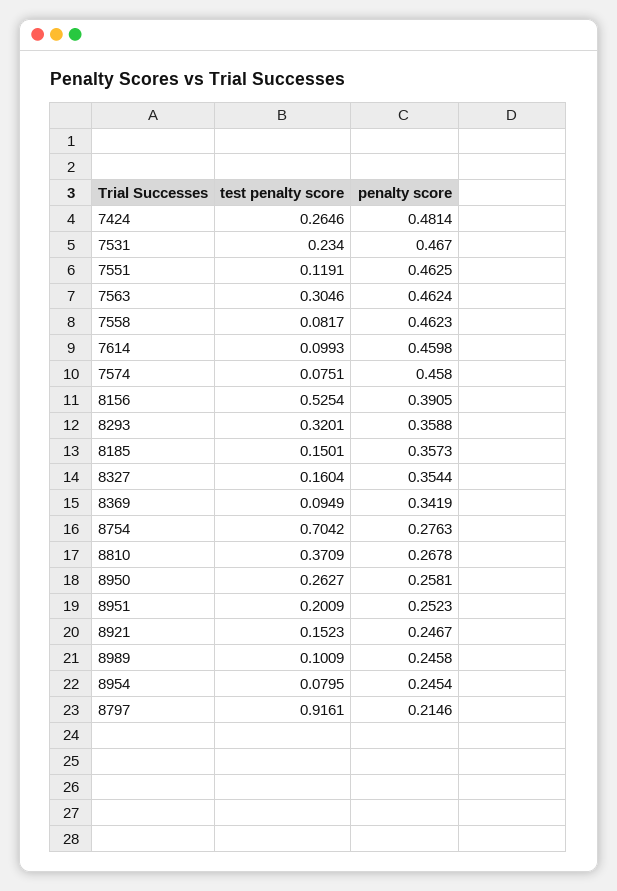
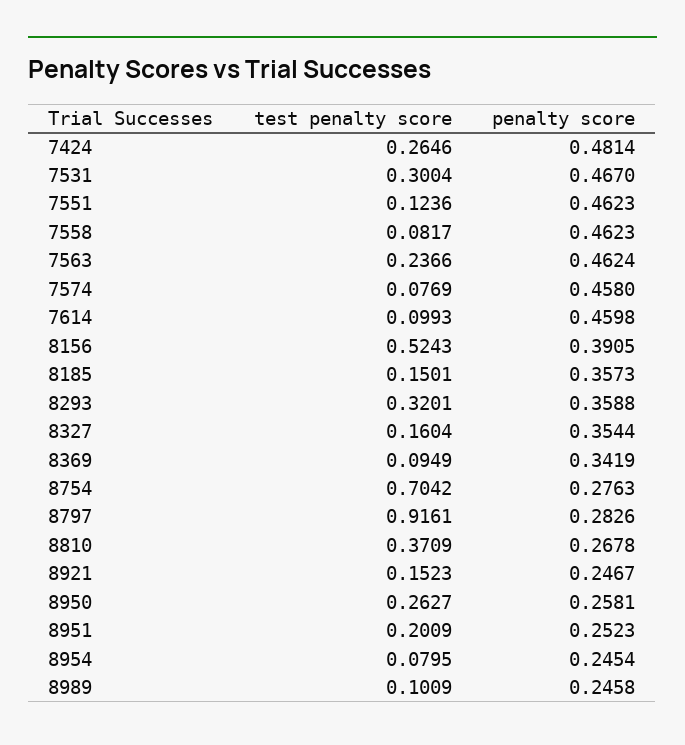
  {
    "test penalty score": {
      "7424": 0.2646,
-     "7531": 0.234,
+     "7531": 0.3004,
-     "7551": 0.1191,
+     "7551": 0.1236,
-     "7563": 0.3046,
+     "7563": 0.2366,
      "7558": 0.0817,
      "7614": 0.0993,
-     "7574": 0.0751,
+     "7574": 0.0769,
-     "8156": 0.5254,
+     "8156": 0.5243,
      "8293": 0.3201,
      "8185": 0.1501,
      "8327": 0.1604,
      "8369": 0.0949,
      "8754": 0.7042,
      "8810": 0.3709,
      "8950": 0.2627,
      "8951": 0.2009,
      "8921": 0.1523,
      "8989": 0.1009,
      "8954": 0.0795,
      "8797": 0.9161
    },
    "penalty score": {
      "7424": 0.4814,
      "7531": 0.467,
-     "7551": 0.4625,
+     "7551": 0.4623,
      "7563": 0.4624,
      "7558": 0.4623,
      "7614": 0.4598,
      "7574": 0.458,
      "8156": 0.3905,
      "8293": 0.3588,
      "8185": 0.3573,
      "8327": 0.3544,
      "8369": 0.3419,
      "8754": 0.2763,
      "8810": 0.2678,
      "8950": 0.2581,
      "8951": 0.2523,
      "8921": 0.2467,
      "8989": 0.2458,
      "8954": 0.2454,
-     "8797": 0.2146
+     "8797": 0.2826
    }
  }

